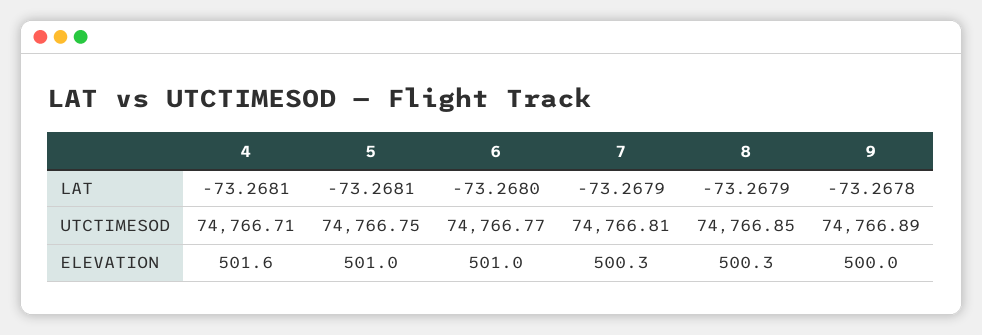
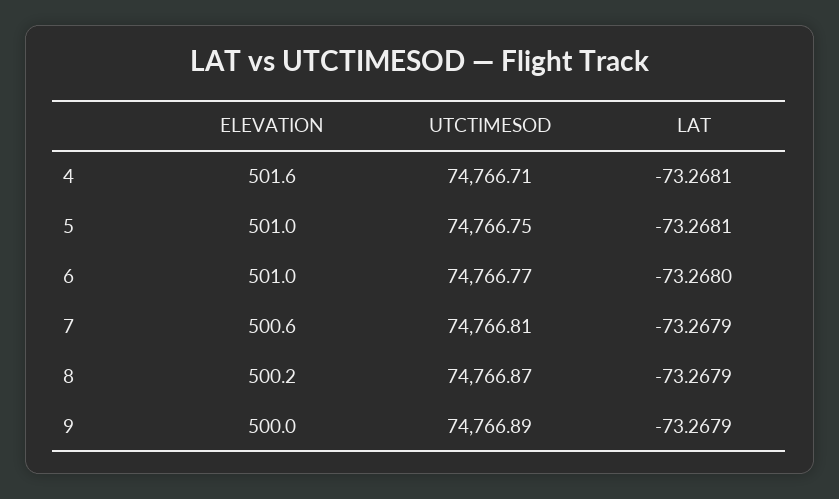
  {
    "4": {
      "LAT": -73.2681,
      "UTCTIMESOD": 74766.71,
      "ELEVATION": 501.6
    },
    "5": {
      "LAT": -73.2681,
      "UTCTIMESOD": 74766.75,
      "ELEVATION": 501
    },
    "6": {
      "LAT": -73.268,
      "UTCTIMESOD": 74766.77,
      "ELEVATION": 501
    },
    "7": {
      "LAT": -73.2679,
      "UTCTIMESOD": 74766.81,
-     "ELEVATION": 500.3
+     "ELEVATION": 500.6
    },
    "8": {
      "LAT": -73.2679,
-     "UTCTIMESOD": 74766.85,
+     "UTCTIMESOD": 74766.87,
-     "ELEVATION": 500.3
+     "ELEVATION": 500.2
    },
    "9": {
-     "LAT": -73.2678,
+     "LAT": -73.2679,
      "UTCTIMESOD": 74766.89,
      "ELEVATION": 500
    }
  }

